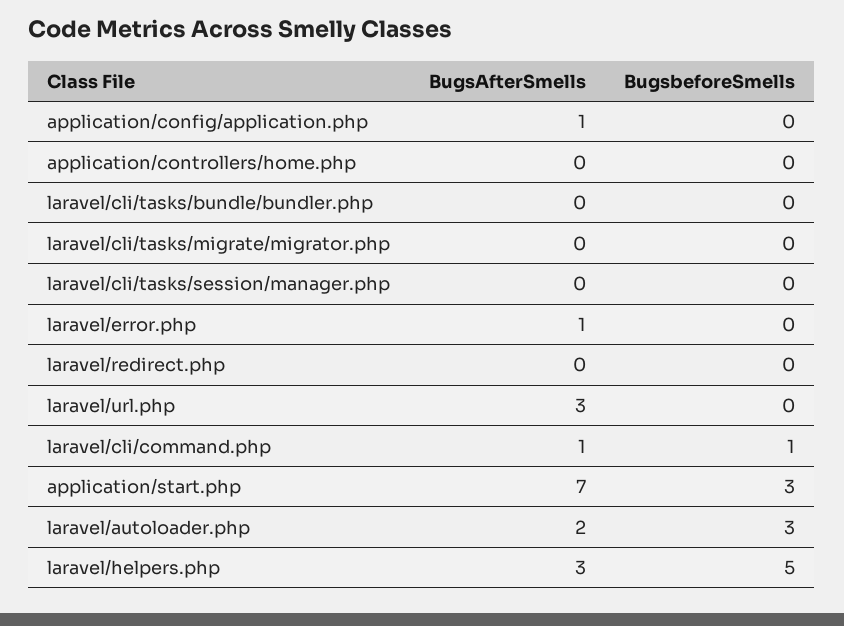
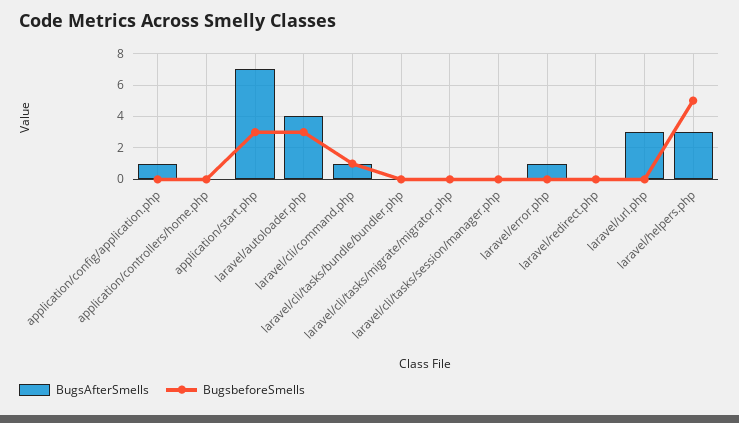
  {
    "BugsAfterSmells": {
      "application/config/application.php": 1,
      "application/controllers/home.php": 0,
      "laravel/cli/tasks/bundle/bundler.php": 0,
      "laravel/cli/tasks/migrate/migrator.php": 0,
      "laravel/cli/tasks/session/manager.php": 0,
      "laravel/error.php": 1,
      "laravel/redirect.php": 0,
      "laravel/url.php": 3,
      "laravel/cli/command.php": 1,
      "application/start.php": 7,
-     "laravel/autoloader.php": 2,
+     "laravel/autoloader.php": 4,
      "laravel/helpers.php": 3
    },
    "BugsbeforeSmells": {
      "application/config/application.php": 0,
      "application/controllers/home.php": 0,
      "laravel/cli/tasks/bundle/bundler.php": 0,
      "laravel/cli/tasks/migrate/migrator.php": 0,
      "laravel/cli/tasks/session/manager.php": 0,
      "laravel/error.php": 0,
      "laravel/redirect.php": 0,
      "laravel/url.php": 0,
      "laravel/cli/command.php": 1,
      "application/start.php": 3,
      "laravel/autoloader.php": 3,
      "laravel/helpers.php": 5
    }
  }

